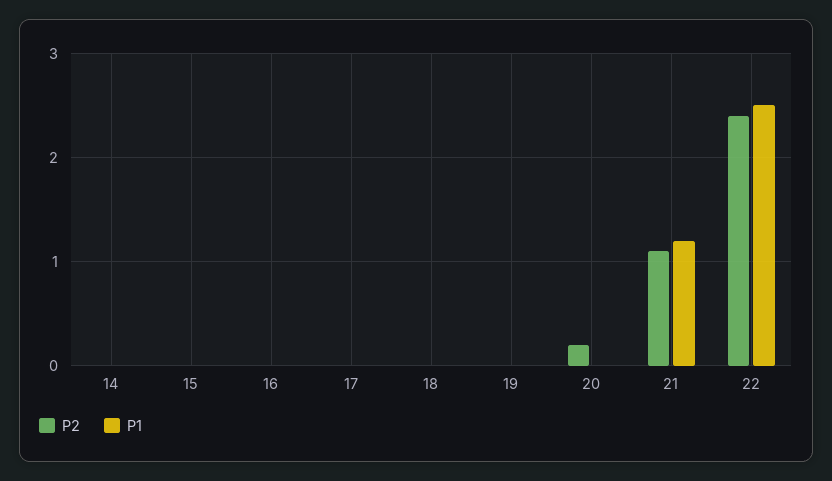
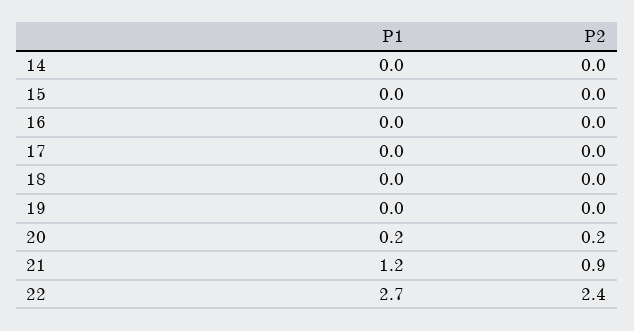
  {
    "P2": {
      "14": 0,
      "15": 0,
      "16": 0,
      "17": 0,
      "18": 0,
      "19": 0,
      "20": 0.2,
-     "21": 1.1,
+     "21": 0.9,
      "22": 2.4
    },
    "P1": {
      "14": 0,
      "15": 0,
      "16": 0,
      "17": 0,
      "18": 0,
      "19": 0,
-     "20": 0,
+     "20": 0.2,
      "21": 1.2,
-     "22": 2.5
+     "22": 2.7
    }
  }

